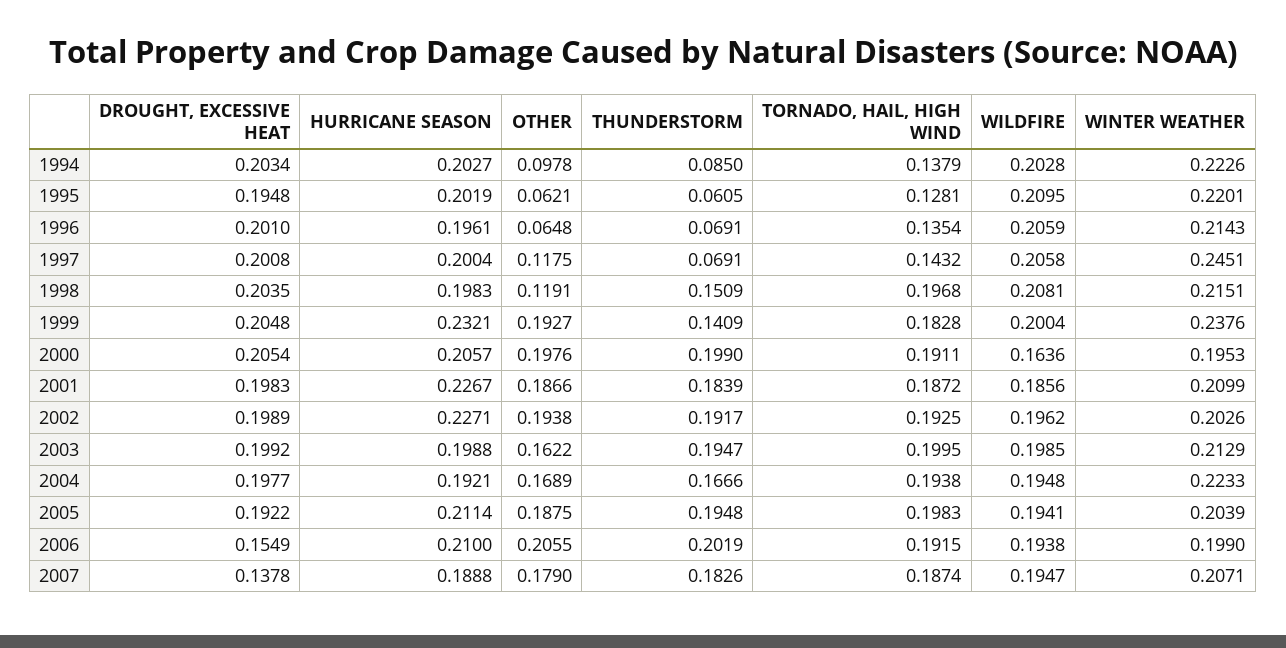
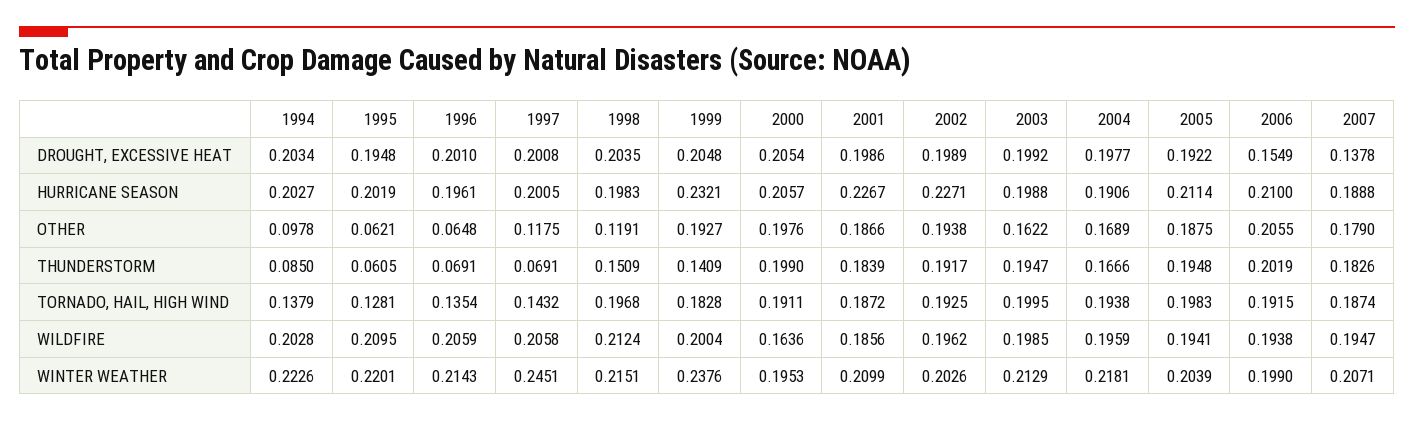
  {
    "DROUGHT, EXCESSIVE HEAT": {
      "1994": 0.2034,
      "1995": 0.1948,
      "1996": 0.201,
      "1997": 0.2008,
      "1998": 0.2035,
      "1999": 0.2048,
      "2000": 0.2054,
-     "2001": 0.1983,
+     "2001": 0.1986,
      "2002": 0.1989,
      "2003": 0.1992,
      "2004": 0.1977,
      "2005": 0.1922,
      "2006": 0.1549,
      "2007": 0.1378
    },
    "HURRICANE SEASON": {
      "1994": 0.2027,
      "1995": 0.2019,
      "1996": 0.1961,
-     "1997": 0.2004,
+     "1997": 0.2005,
      "1998": 0.1983,
      "1999": 0.2321,
      "2000": 0.2057,
      "2001": 0.2267,
      "2002": 0.2271,
      "2003": 0.1988,
-     "2004": 0.1921,
+     "2004": 0.1906,
      "2005": 0.2114,
      "2006": 0.21,
      "2007": 0.1888
    },
    "OTHER": {
      "1994": 0.0978,
      "1995": 0.0621,
      "1996": 0.0648,
      "1997": 0.1175,
      "1998": 0.1191,
      "1999": 0.1927,
      "2000": 0.1976,
      "2001": 0.1866,
      "2002": 0.1938,
      "2003": 0.1622,
      "2004": 0.1689,
      "2005": 0.1875,
      "2006": 0.2055,
      "2007": 0.179
    },
    "THUNDERSTORM": {
      "1994": 0.085,
      "1995": 0.0605,
      "1996": 0.0691,
      "1997": 0.0691,
      "1998": 0.1509,
      "1999": 0.1409,
      "2000": 0.199,
      "2001": 0.1839,
      "2002": 0.1917,
      "2003": 0.1947,
      "2004": 0.1666,
      "2005": 0.1948,
      "2006": 0.2019,
      "2007": 0.1826
    },
    "TORNADO, HAIL, HIGH WIND": {
      "1994": 0.1379,
      "1995": 0.1281,
      "1996": 0.1354,
      "1997": 0.1432,
      "1998": 0.1968,
      "1999": 0.1828,
      "2000": 0.1911,
      "2001": 0.1872,
      "2002": 0.1925,
      "2003": 0.1995,
      "2004": 0.1938,
      "2005": 0.1983,
      "2006": 0.1915,
      "2007": 0.1874
    },
    "WILDFIRE": {
      "1994": 0.2028,
      "1995": 0.2095,
      "1996": 0.2059,
      "1997": 0.2058,
-     "1998": 0.2081,
+     "1998": 0.2124,
      "1999": 0.2004,
      "2000": 0.1636,
      "2001": 0.1856,
      "2002": 0.1962,
      "2003": 0.1985,
-     "2004": 0.1948,
+     "2004": 0.1959,
      "2005": 0.1941,
      "2006": 0.1938,
      "2007": 0.1947
    },
    "WINTER WEATHER": {
      "1994": 0.2226,
      "1995": 0.2201,
      "1996": 0.2143,
      "1997": 0.2451,
      "1998": 0.2151,
      "1999": 0.2376,
      "2000": 0.1953,
      "2001": 0.2099,
      "2002": 0.2026,
      "2003": 0.2129,
-     "2004": 0.2233,
+     "2004": 0.2181,
      "2005": 0.2039,
      "2006": 0.199,
      "2007": 0.2071
    }
  }

